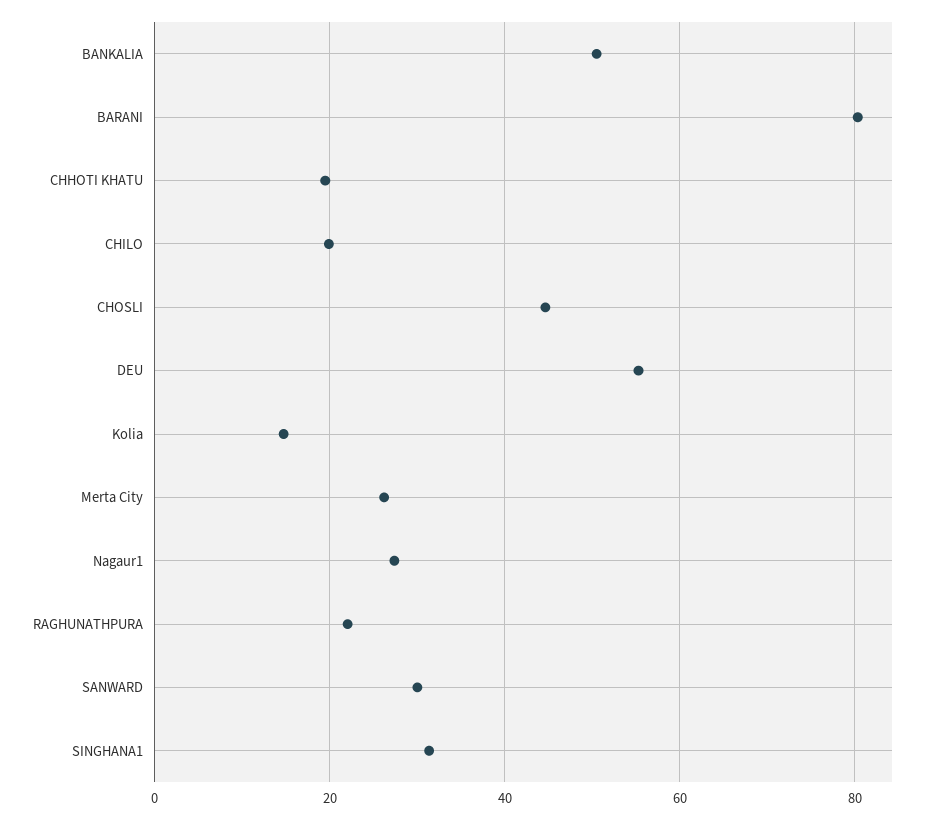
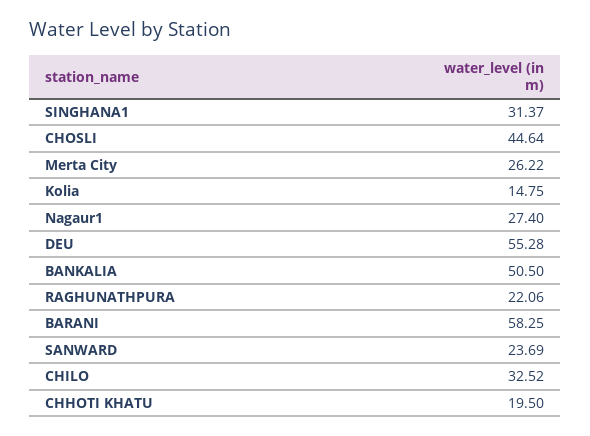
  {
    "BANKALIA": 50.5,
-   "BARANI": 80,
+   "BARANI": 58.25,
    "CHHOTI KHATU": 19.5,
-   "CHILO": 20,
+   "CHILO": 32.52,
    "CHOSLI": 44.64,
    "DEU": 55.28,
    "Kolia": 14.75,
    "Merta City": 26.22,
    "Nagaur1": 27.4,
    "RAGHUNATHPURA": 22.06,
-   "SANWARD": 30,
+   "SANWARD": 23.69,
    "SINGHANA1": 31.37
  }

